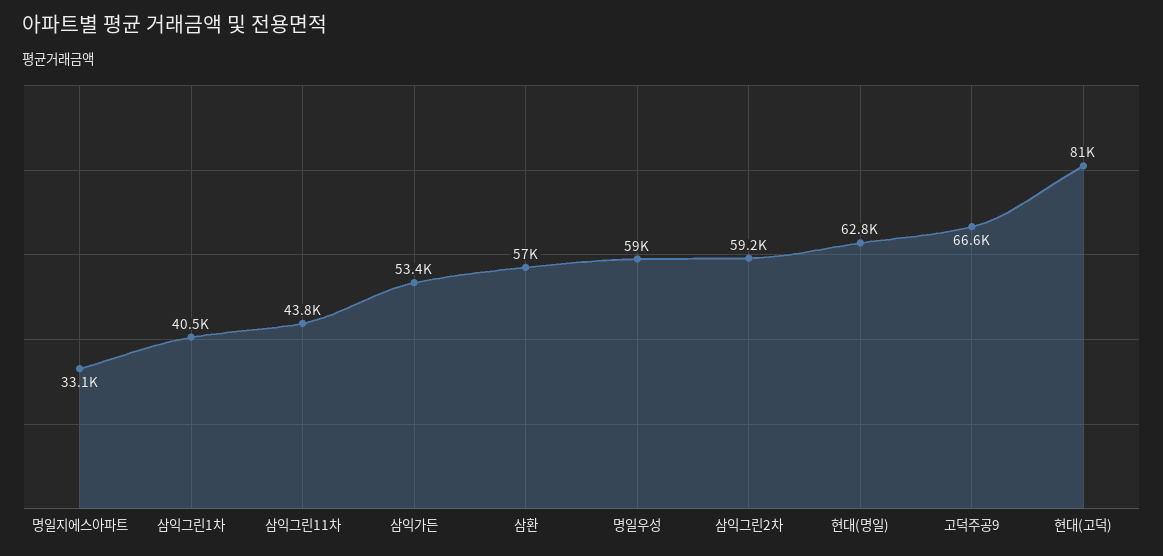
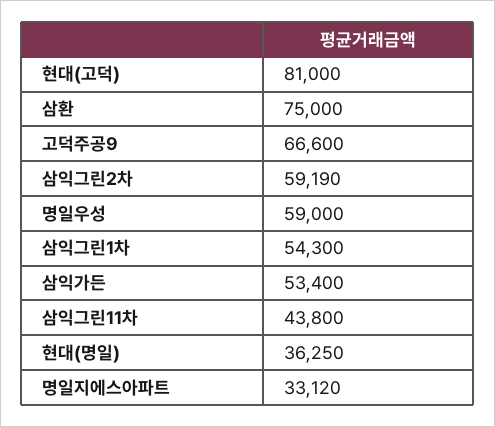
  {
    "명일지에스아파트": 33120,
-   "삼익그린1차": 40500,
+   "삼익그린1차": 54300,
    "삼익그린11차": 43800,
    "삼익가든": 53400,
-   "삼환": 57000,
+   "삼환": 75000,
    "명일우성": 59000,
    "삼익그린2차": 59190,
-   "현대(명일)": 62800,
+   "현대(명일)": 36250,
    "고덕주공9": 66600,
    "현대(고덕)": 81000
  }

